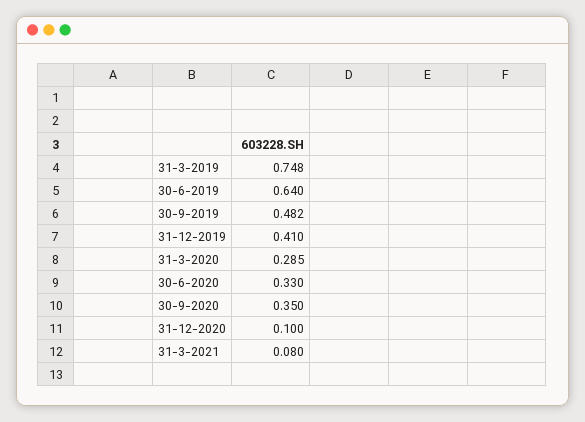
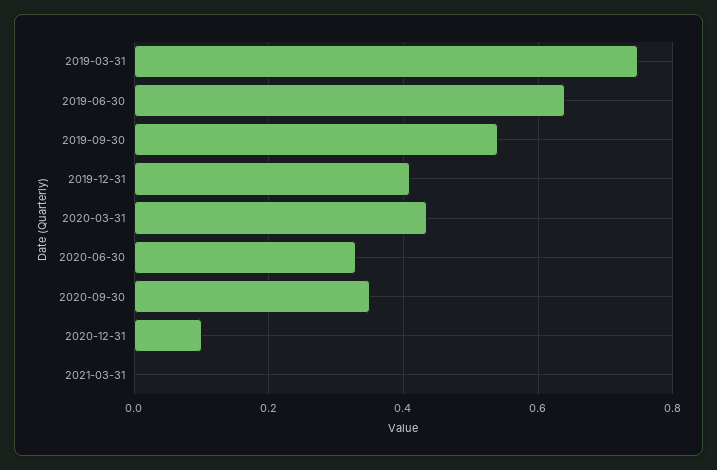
  {
    "31-3-2019": 0.748,
    "30-6-2019": 0.64,
-   "30-9-2019": 0.482,
+   "30-9-2019": 0.54,
    "31-12-2019": 0.41,
-   "31-3-2020": 0.285,
+   "31-3-2020": 0.44,
    "30-6-2020": 0.33,
    "30-9-2020": 0.35,
    "31-12-2020": 0.1,
-   "31-3-2021": 0.08
+   "31-3-2021": 0
  }

